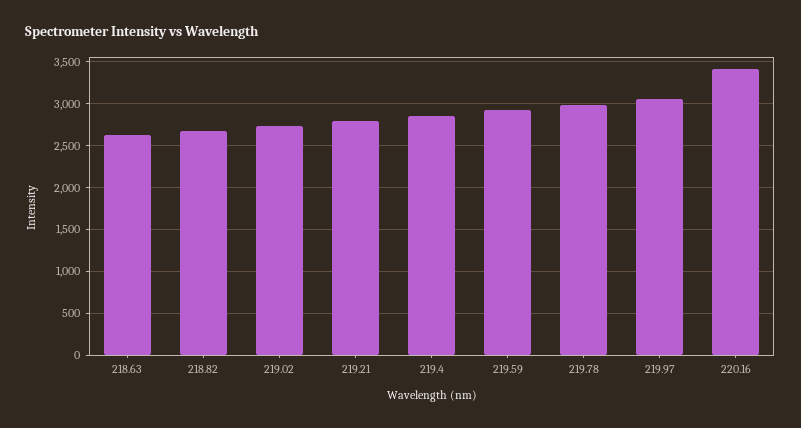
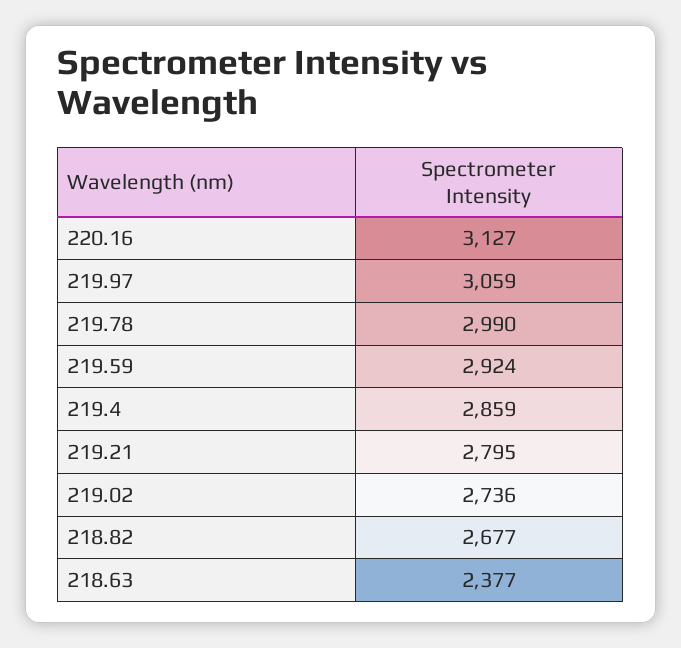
  {
-   "218.63": 2600,
+   "218.63": 2377,
    "218.82": 2677,
    "219.02": 2736,
    "219.21": 2795,
    "219.4": 2859,
    "219.59": 2924,
    "219.78": 2990,
    "219.97": 3059,
-   "220.16": 3400
+   "220.16": 3127
  }

